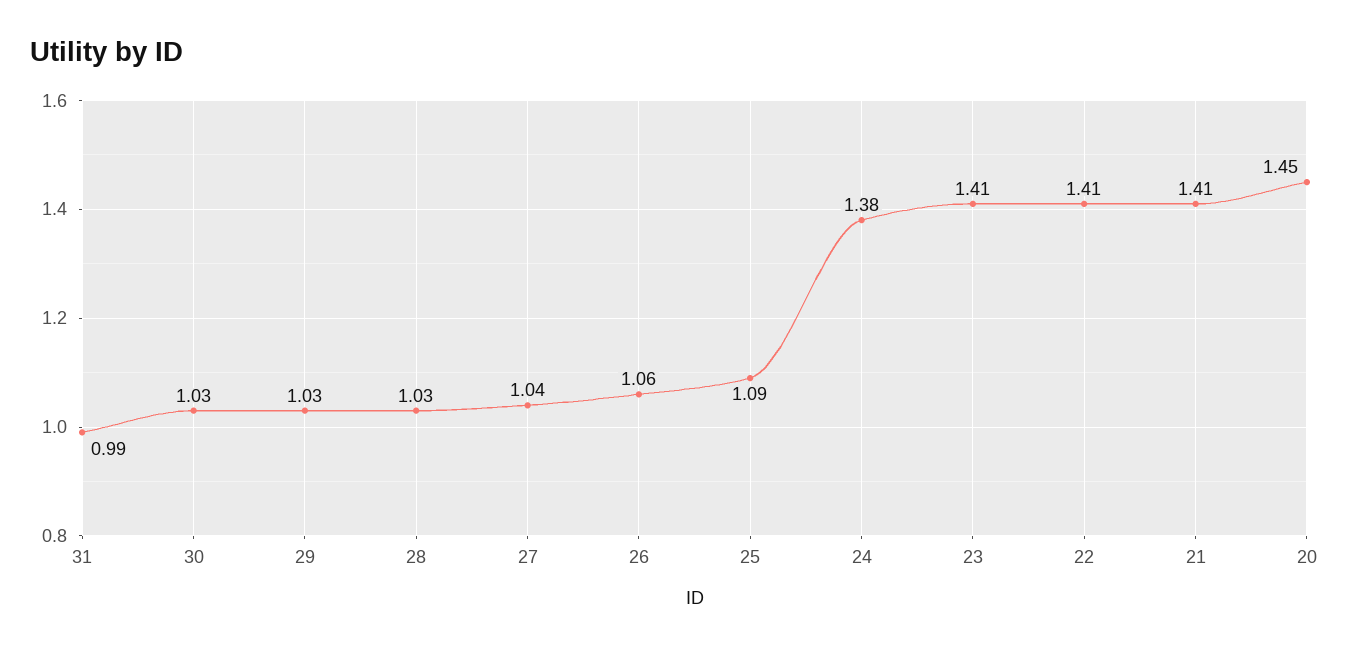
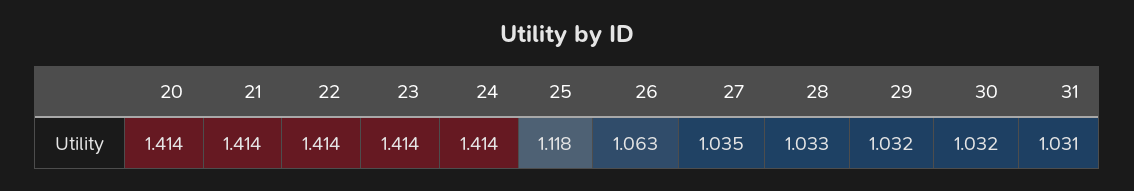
  {
-   "31": 0.99,
+   "31": 1.031,
    "30": 1.032,
    "29": 1.032,
    "28": 1.033,
    "27": 1.035,
    "26": 1.063,
-   "25": 1.09,
+   "25": 1.118,
-   "24": 1.38,
+   "24": 1.414,
    "23": 1.414,
    "22": 1.414,
    "21": 1.414,
-   "20": 1.45
+   "20": 1.414
  }

